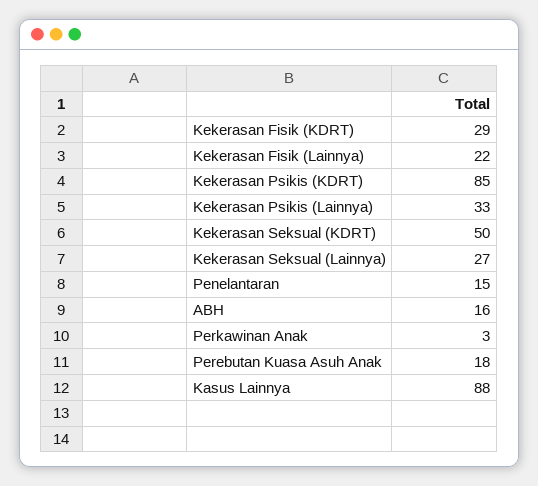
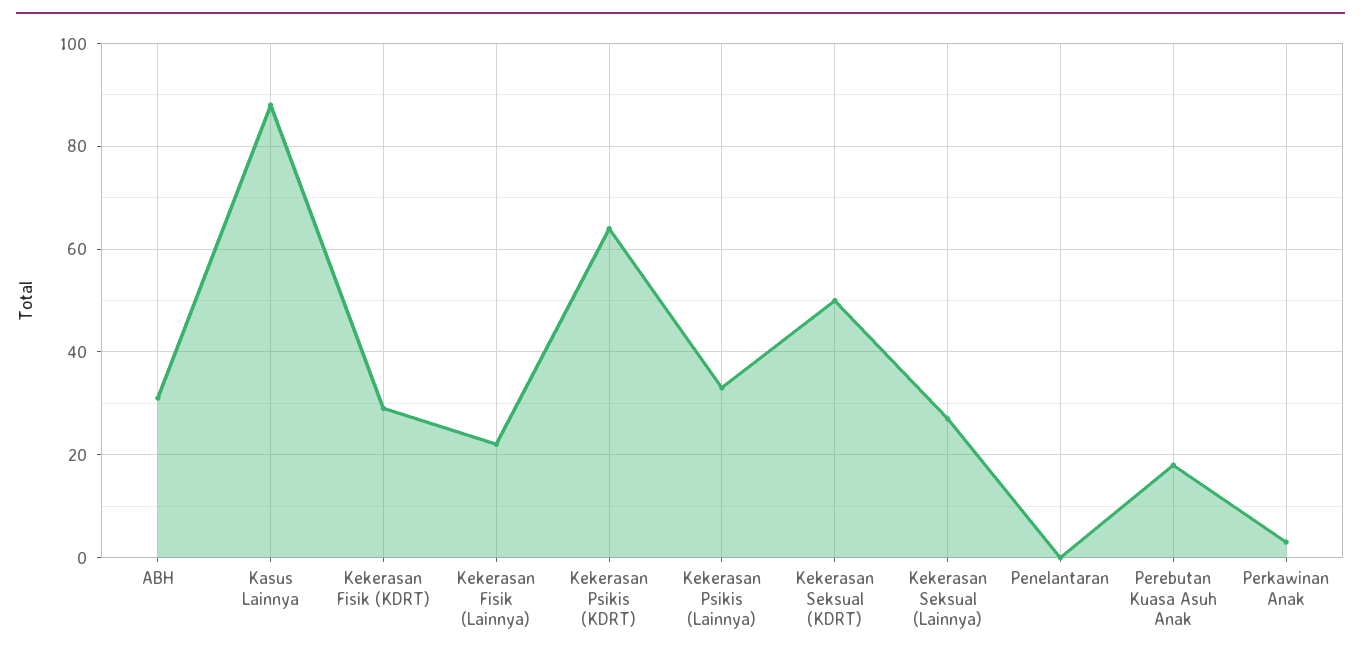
  {
    "Kekerasan Fisik (KDRT)": 29,
    "Kekerasan Fisik (Lainnya)": 22,
-   "Kekerasan Psikis (KDRT)": 85,
+   "Kekerasan Psikis (KDRT)": 65,
    "Kekerasan Psikis (Lainnya)": 33,
    "Kekerasan Seksual (KDRT)": 50,
    "Kekerasan Seksual (Lainnya)": 27,
-   "Penelantaran": 15,
+   "Penelantaran": 0,
-   "ABH": 16,
+   "ABH": 30,
    "Perkawinan Anak": 3,
    "Perebutan Kuasa Asuh Anak": 18,
    "Kasus Lainnya": 88
  }

